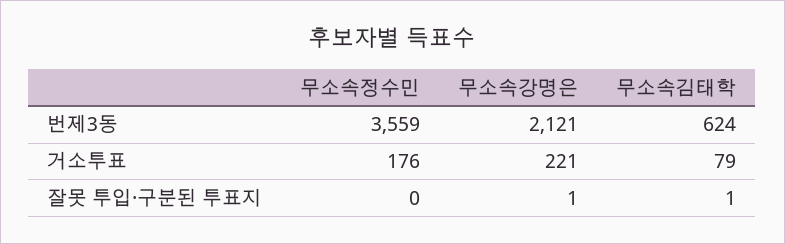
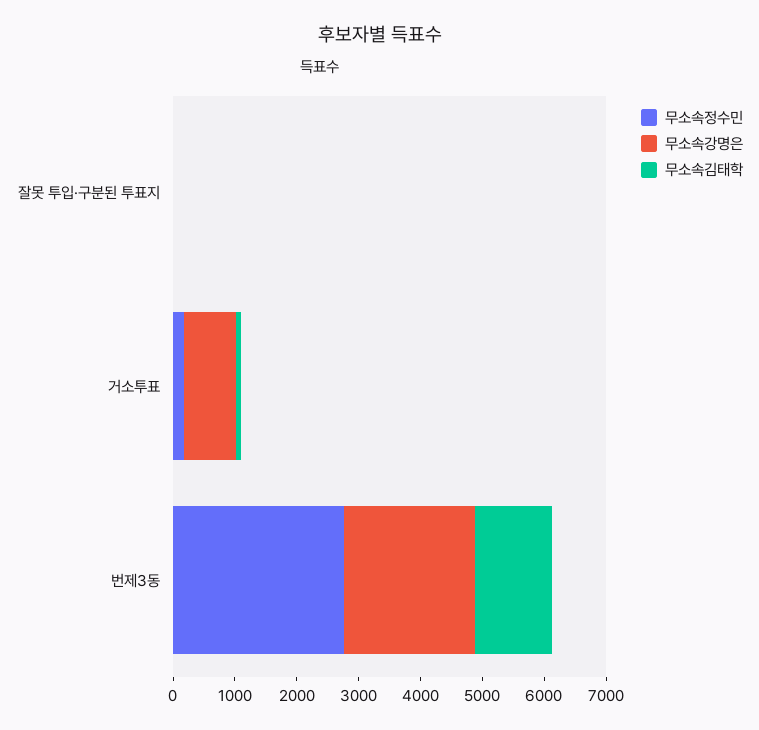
  {
    "무소속정수민": {
-     "번제3동": 3559,
+     "번제3동": 2800,
      "거소투표": 176,
      "잘못 투입·구분된 투표지": 0
    },
    "무소속강명은": {
      "번제3동": 2121,
-     "거소투표": 221,
+     "거소투표": 800,
      "잘못 투입·구분된 투표지": 1
    },
    "무소속김태학": {
-     "번제3동": 624,
+     "번제3동": 1200,
      "거소투표": 79,
      "잘못 투입·구분된 투표지": 1
    }
  }

